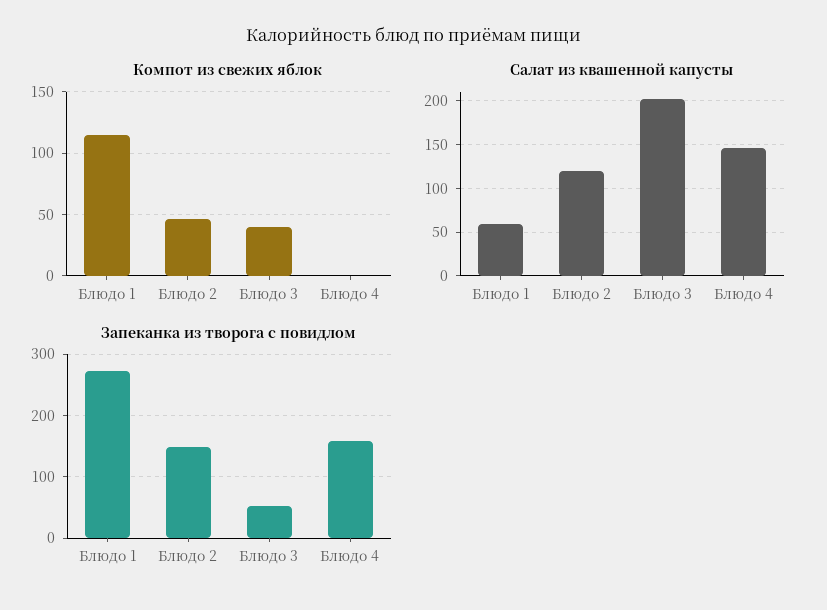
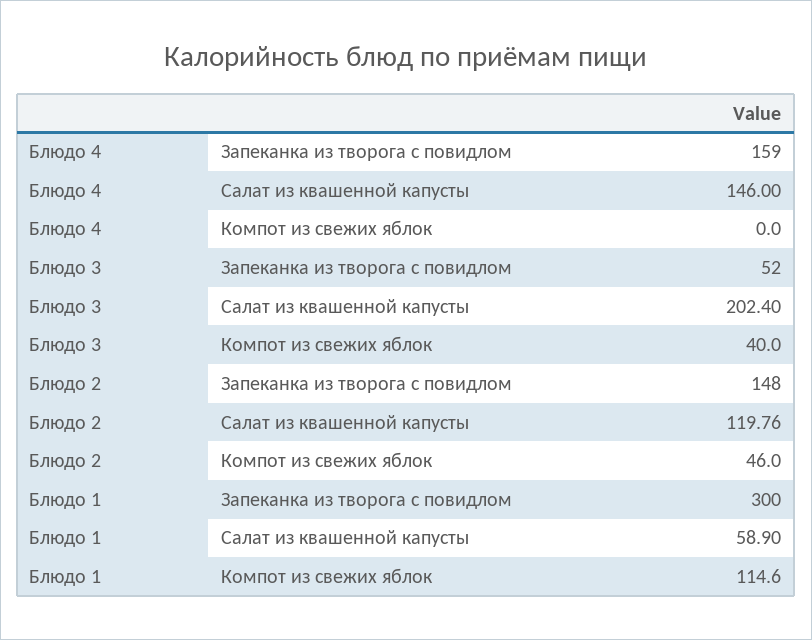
  {
    "Компот из свежих яблок": {
      "Блюдо 1": 114.6,
      "Блюдо 2": 46,
      "Блюдо 3": 40,
      "Блюдо 4": 0
    },
    "Салат из квашенной капусты": {
      "Блюдо 1": 58.9,
      "Блюдо 2": 119.76,
      "Блюдо 3": 202.4,
      "Блюдо 4": 146
    },
    "Запеканка из творога с повидлом": {
-     "Блюдо 1": 270,
+     "Блюдо 1": 300,
      "Блюдо 2": 148,
      "Блюдо 3": 52,
      "Блюдо 4": 159
    }
  }

